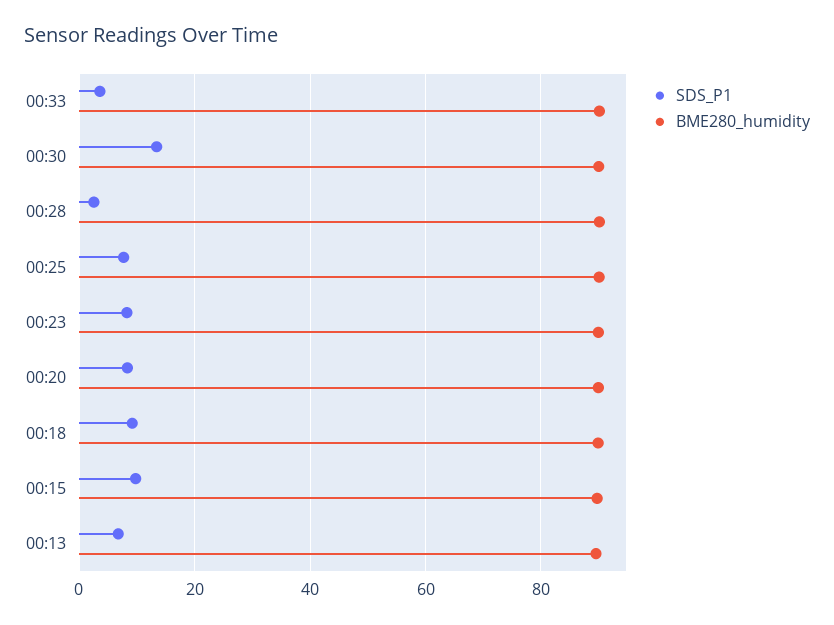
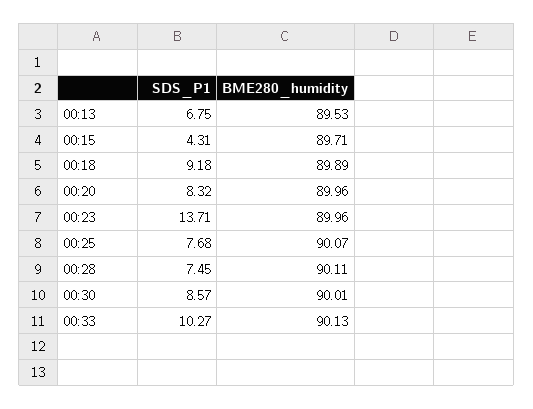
  {
    "SDS_P1": {
-     "00:33": 4,
+     "00:33": 10.27,
-     "00:30": 14,
+     "00:30": 8.57,
-     "00:28": 2,
+     "00:28": 7.45,
      "00:25": 7.68,
-     "00:23": 8,
+     "00:23": 13.71,
      "00:20": 8.32,
      "00:18": 9.18,
-     "00:15": 10,
+     "00:15": 4.31,
      "00:13": 6.75
    },
    "BME280_humidity": {
      "00:33": 90.13,
      "00:30": 90.01,
      "00:28": 90.11,
      "00:25": 90.07,
      "00:23": 89.96,
      "00:20": 89.96,
      "00:18": 89.89,
      "00:15": 89.71,
      "00:13": 89.53
    }
  }

